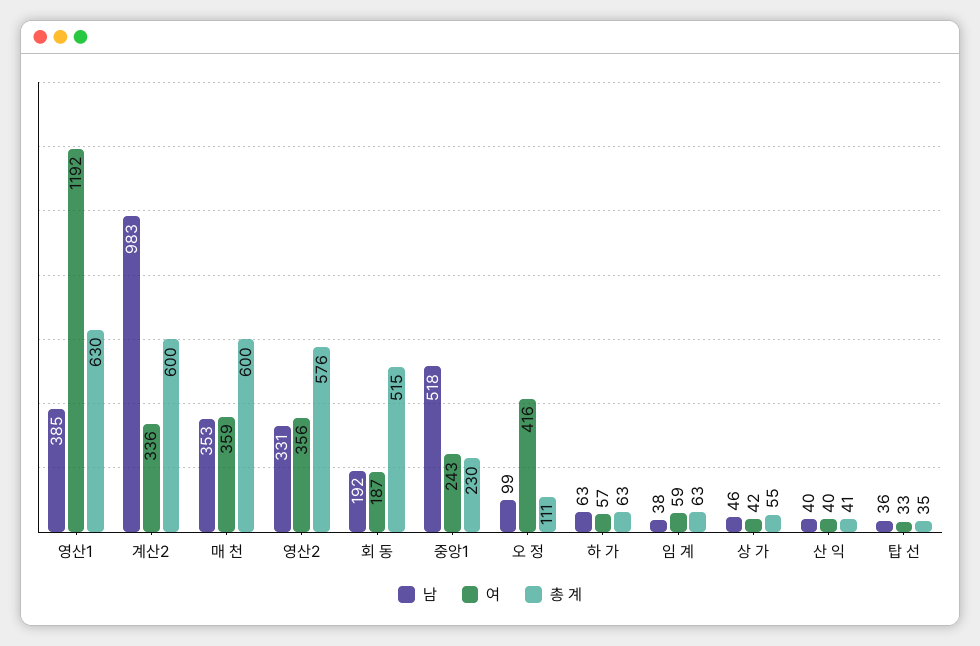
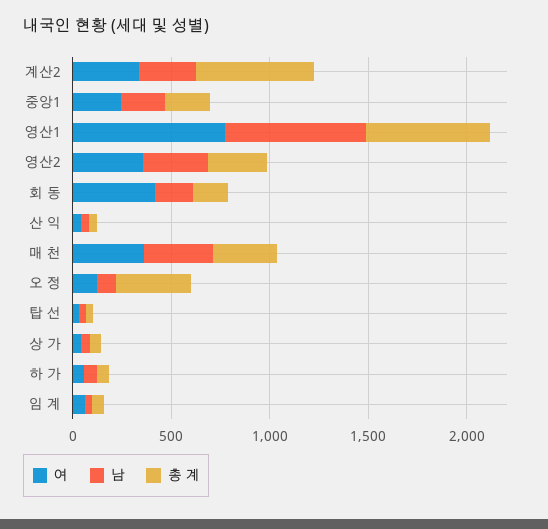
  {
    "남": {
-     "영산1": 385,
+     "영산1": 700,
-     "계산2": 983,
+     "계산2": 300,
      "매 천": 353,
      "영산2": 331,
      "회 동": 192,
-     "중앙1": 518,
+     "중앙1": 200,
      "오 정": 99,
      "하 가": 63,
      "임 계": 38,
      "상 가": 46,
      "산 익": 40,
      "탑 선": 36
    },
    "여": {
-     "영산1": 1192,
+     "영산1": 800,
      "계산2": 336,
      "매 천": 359,
      "영산2": 356,
-     "회 동": 187,
+     "회 동": 400,
      "중앙1": 243,
-     "오 정": 416,
+     "오 정": 100,
      "하 가": 57,
      "임 계": 59,
      "상 가": 42,
      "산 익": 40,
      "탑 선": 33
    },
    "총 계": {
      "영산1": 630,
      "계산2": 600,
-     "매 천": 600,
+     "매 천": 300,
-     "영산2": 576,
+     "영산2": 300,
-     "회 동": 515,
+     "회 동": 200,
      "중앙1": 230,
-     "오 정": 111,
+     "오 정": 400,
      "하 가": 63,
      "임 계": 63,
      "상 가": 55,
      "산 익": 41,
      "탑 선": 35
    }
  }

